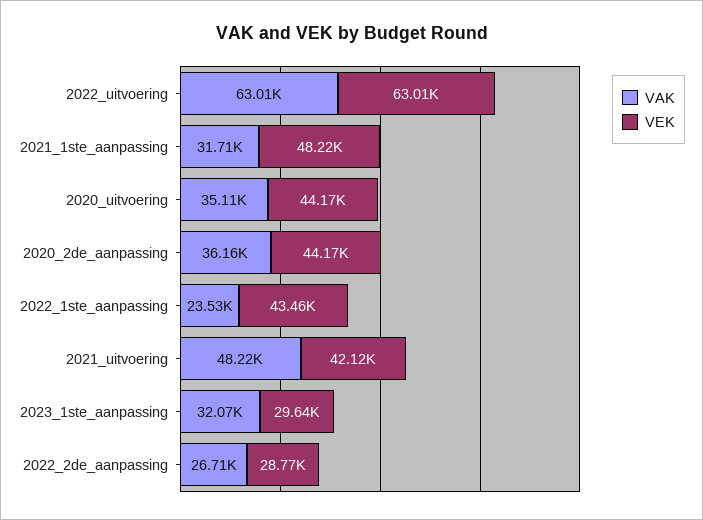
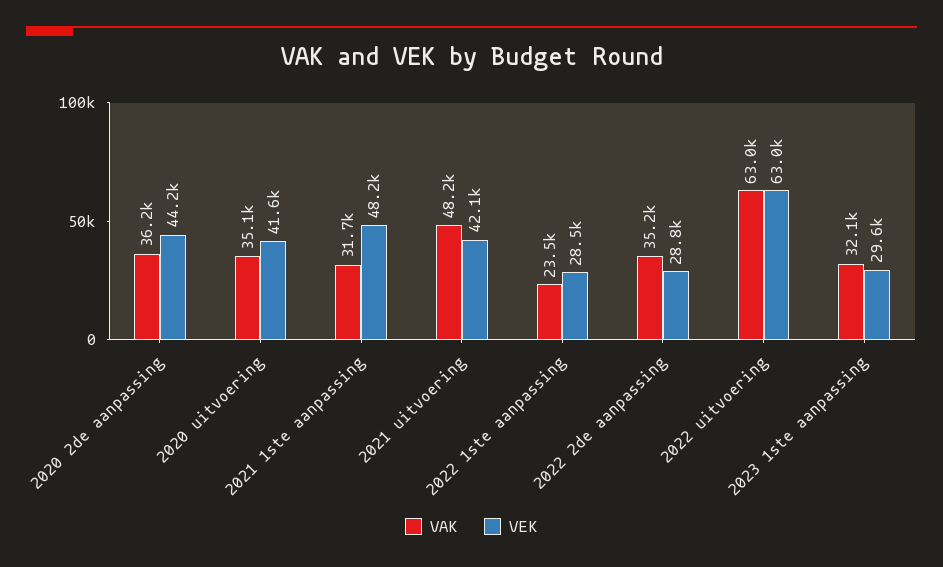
  {
    "VAK": {
      "2022_uitvoering": 63010,
      "2021_1ste_aanpassing": 31710,
      "2020_uitvoering": 35110,
      "2020_2de_aanpassing": 36160,
      "2022_1ste_aanpassing": 23530,
      "2021_uitvoering": 48220,
      "2023_1ste_aanpassing": 32070,
-     "2022_2de_aanpassing": 26710
+     "2022_2de_aanpassing": 35200
    },
    "VEK": {
      "2022_uitvoering": 63010,
      "2021_1ste_aanpassing": 48220,
-     "2020_uitvoering": 44170,
+     "2020_uitvoering": 41600,
      "2020_2de_aanpassing": 44170,
-     "2022_1ste_aanpassing": 43460,
+     "2022_1ste_aanpassing": 28500,
      "2021_uitvoering": 42120,
      "2023_1ste_aanpassing": 29640,
      "2022_2de_aanpassing": 28770
    }
  }

